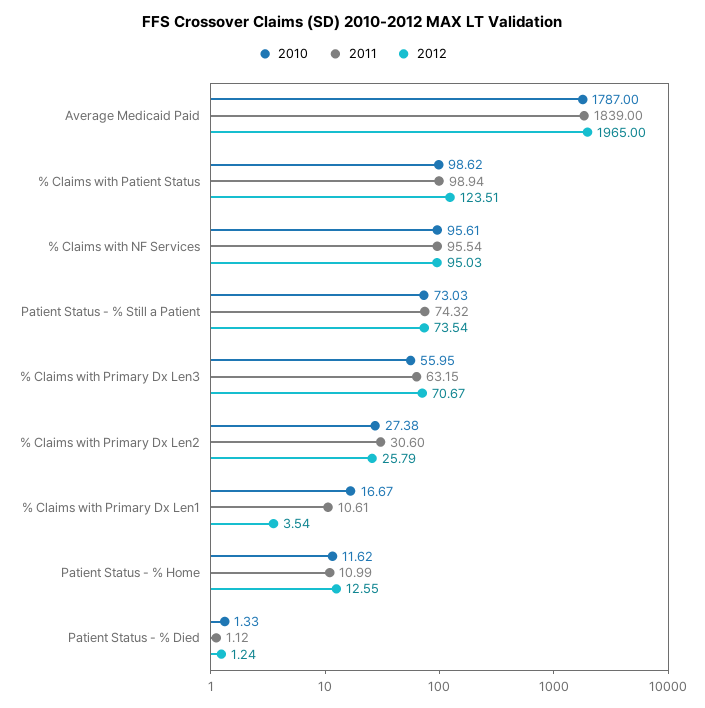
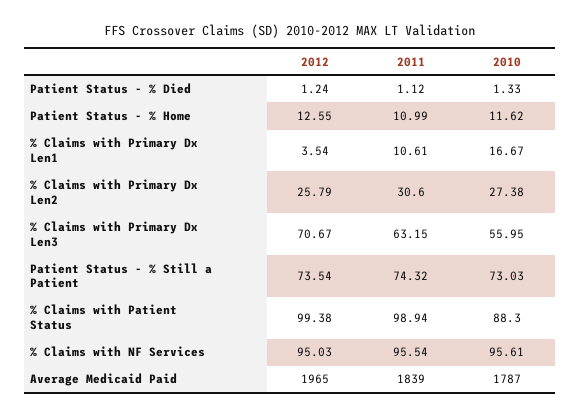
  {
    "2010": {
      "Average Medicaid Paid": 1787,
-     "% Claims with Patient Status": 98.62,
+     "% Claims with Patient Status": 88.3,
      "% Claims with NF Services": 95.61,
      "Patient Status - % Still a Patient": 73.03,
      "% Claims with Primary Dx Len3": 55.95,
      "% Claims with Primary Dx Len2": 27.38,
      "% Claims with Primary Dx Len1": 16.67,
      "Patient Status - % Home": 11.62,
      "Patient Status - % Died": 1.33
    },
    "2011": {
      "Average Medicaid Paid": 1839,
      "% Claims with Patient Status": 98.94,
      "% Claims with NF Services": 95.54,
      "Patient Status - % Still a Patient": 74.32,
      "% Claims with Primary Dx Len3": 63.15,
      "% Claims with Primary Dx Len2": 30.6,
      "% Claims with Primary Dx Len1": 10.61,
      "Patient Status - % Home": 10.99,
      "Patient Status - % Died": 1.12
    },
    "2012": {
      "Average Medicaid Paid": 1965,
-     "% Claims with Patient Status": 123.51,
+     "% Claims with Patient Status": 99.38,
      "% Claims with NF Services": 95.03,
      "Patient Status - % Still a Patient": 73.54,
      "% Claims with Primary Dx Len3": 70.67,
      "% Claims with Primary Dx Len2": 25.79,
      "% Claims with Primary Dx Len1": 3.54,
      "Patient Status - % Home": 12.55,
      "Patient Status - % Died": 1.24
    }
  }

